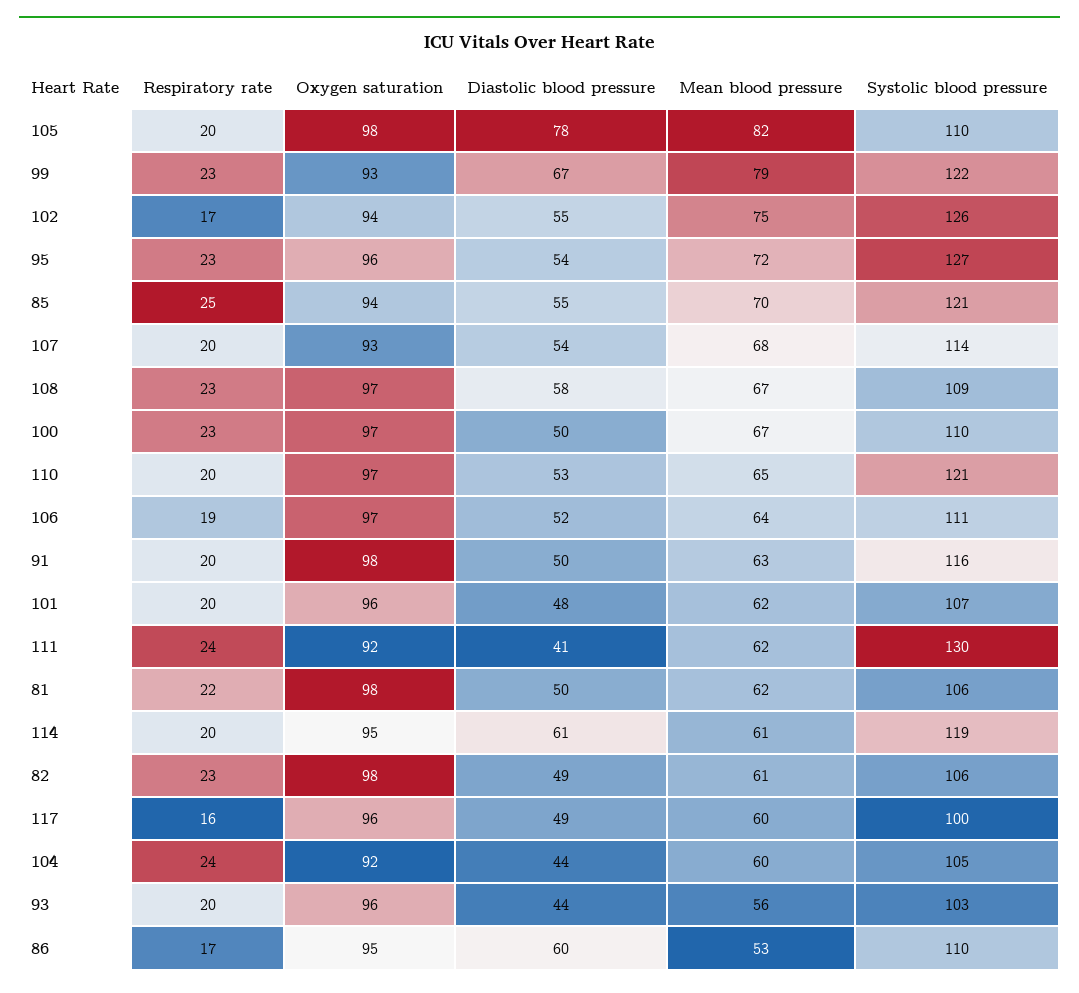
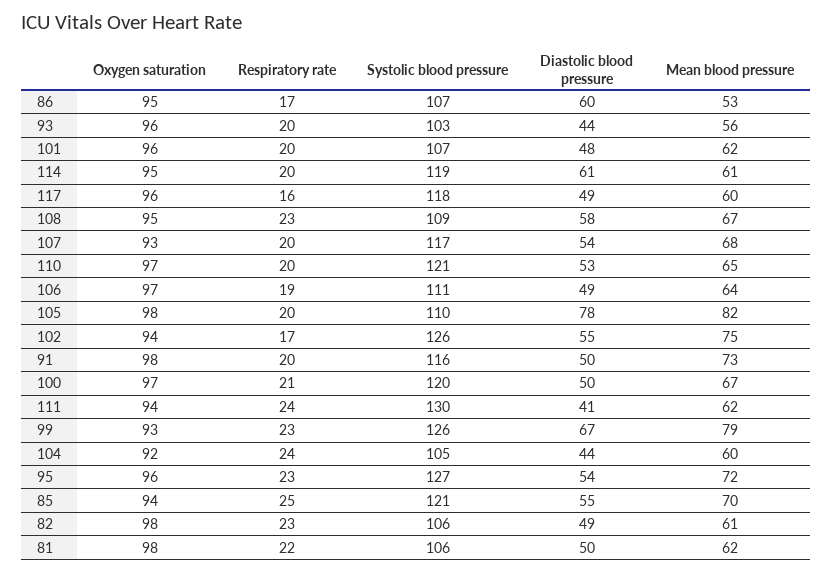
  {
    "Respiratory rate": {
      "105": 20,
      "99": 23,
      "102": 17,
      "95": 23,
      "85": 25,
      "107": 20,
      "108": 23,
-     "100": 23,
+     "100": 21,
      "110": 20,
      "106": 19,
      "91": 20,
      "101": 20,
      "111": 24,
      "81": 22,
      "114": 20,
      "82": 23,
      "117": 16,
      "104": 24,
      "93": 20,
      "86": 17
    },
    "Oxygen saturation": {
      "105": 98,
      "99": 93,
      "102": 94,
      "95": 96,
      "85": 94,
      "107": 93,
-     "108": 97,
+     "108": 95,
      "100": 97,
      "110": 97,
      "106": 97,
      "91": 98,
      "101": 96,
-     "111": 92,
+     "111": 94,
      "81": 98,
      "114": 95,
      "82": 98,
      "117": 96,
      "104": 92,
      "93": 96,
      "86": 95
    },
    "Diastolic blood pressure": {
      "105": 78,
      "99": 67,
      "102": 55,
      "95": 54,
      "85": 55,
      "107": 54,
      "108": 58,
      "100": 50,
      "110": 53,
-     "106": 52,
+     "106": 49,
      "91": 50,
      "101": 48,
      "111": 41,
      "81": 50,
      "114": 61,
      "82": 49,
      "117": 49,
      "104": 44,
      "93": 44,
      "86": 60
    },
    "Mean blood pressure": {
      "105": 82,
      "99": 79,
      "102": 75,
      "95": 72,
      "85": 70,
      "107": 68,
      "108": 67,
      "100": 67,
      "110": 65,
      "106": 64,
-     "91": 63,
+     "91": 73,
      "101": 62,
      "111": 62,
      "81": 62,
      "114": 61,
      "82": 61,
      "117": 60,
      "104": 60,
      "93": 56,
      "86": 53
    },
    "Systolic blood pressure": {
      "105": 110,
-     "99": 122,
+     "99": 126,
      "102": 126,
      "95": 127,
      "85": 121,
-     "107": 114,
+     "107": 117,
      "108": 109,
-     "100": 110,
+     "100": 120,
      "110": 121,
      "106": 111,
      "91": 116,
      "101": 107,
      "111": 130,
      "81": 106,
      "114": 119,
      "82": 106,
-     "117": 100,
+     "117": 118,
      "104": 105,
      "93": 103,
-     "86": 110
+     "86": 107
    }
  }

